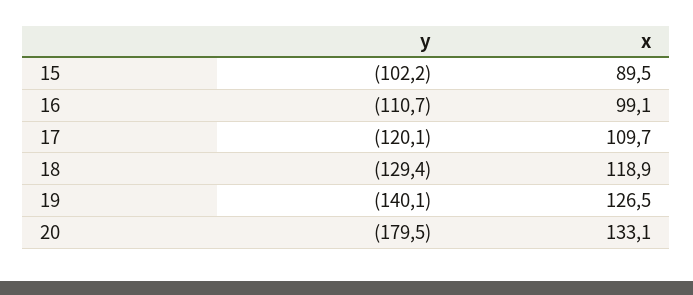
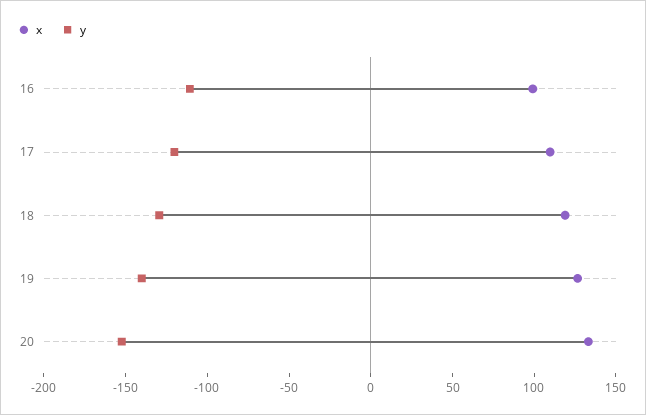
  {
    "y": {
-     "15": -102.2,
      "16": -110.7,
      "17": -120.1,
      "18": -129.4,
      "19": -140.1,
-     "20": -179.5
+     "20": -150
    },
    "x": {
-     "15": 89.5,
      "16": 99.1,
      "17": 109.7,
      "18": 118.9,
      "19": 126.5,
      "20": 133.1
    }
  }

